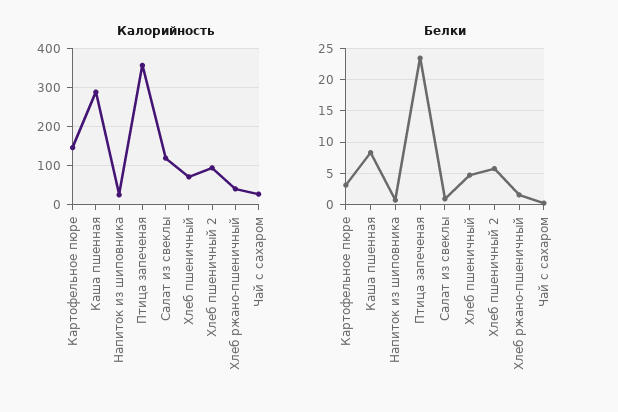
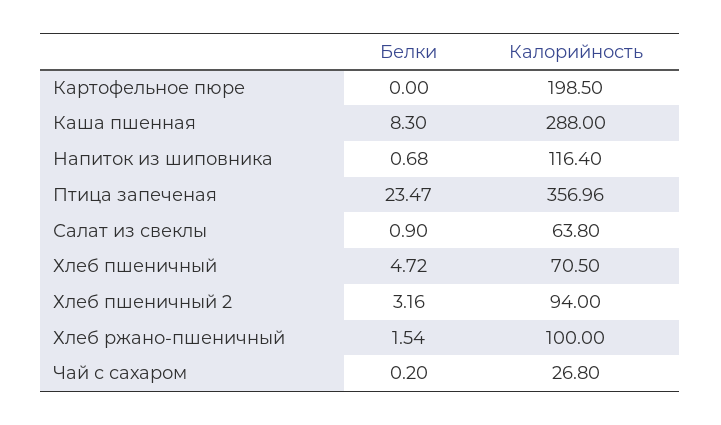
  {
    "Калорийность": {
-     "Картофельное пюре": 140,
+     "Картофельное пюре": 198.5,
      "Каша пшенная": 288,
-     "Напиток из шиповника": 20,
+     "Напиток из шиповника": 116.4,
      "Птица запеченая": 356.96,
-     "Салат из свеклы": 120,
+     "Салат из свеклы": 63.8,
      "Хлеб пшеничный": 70.5,
      "Хлеб пшеничный 2": 94,
-     "Хлеб ржано-пшеничный": 40,
+     "Хлеб ржано-пшеничный": 100,
      "Чай с сахаром": 26.8
    },
    "Белки": {
-     "Картофельное пюре": 3,
+     "Картофельное пюре": 0,
      "Каша пшенная": 8.3,
      "Напиток из шиповника": 0.68,
      "Птица запеченая": 23.47,
      "Салат из свеклы": 0.9,
      "Хлеб пшеничный": 4.72,
-     "Хлеб пшеничный 2": 6,
+     "Хлеб пшеничный 2": 3.16,
      "Хлеб ржано-пшеничный": 1.54,
      "Чай с сахаром": 0.2
    }
  }

